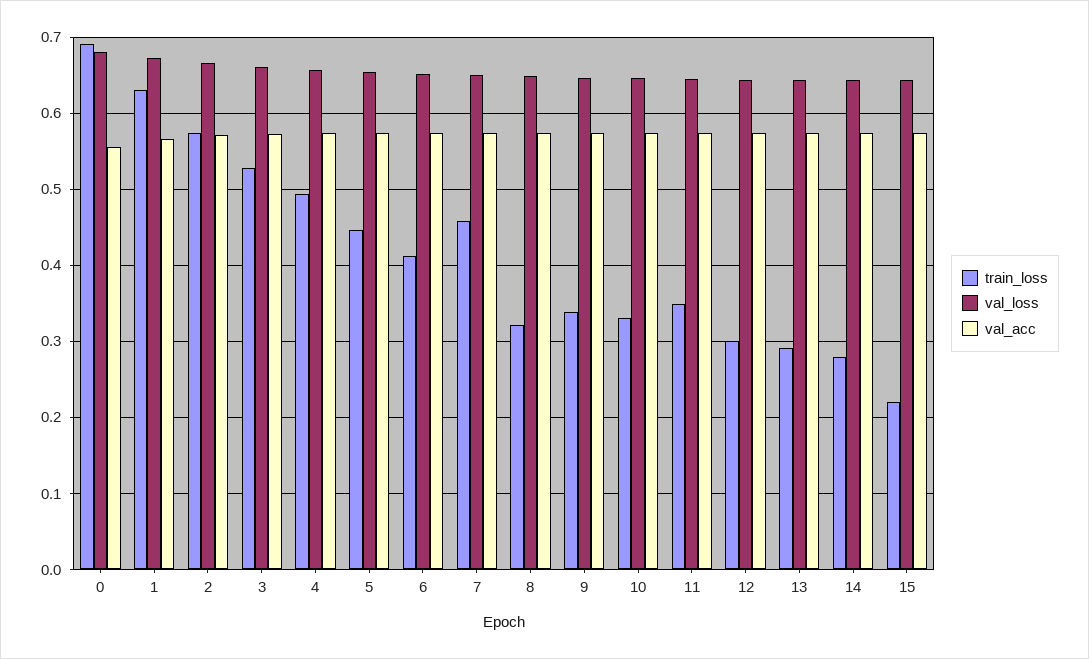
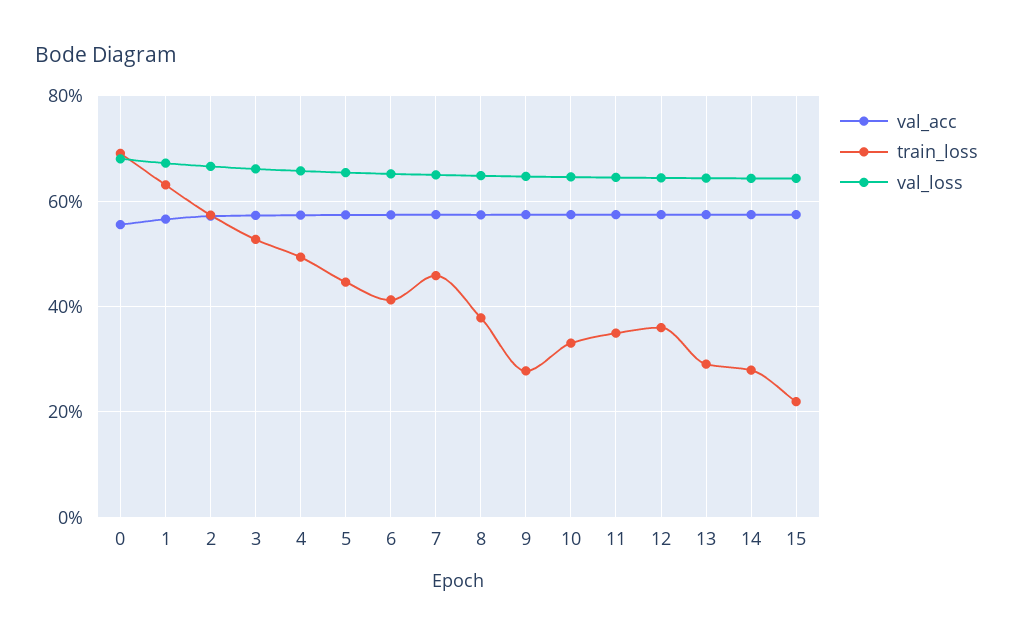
  {
    "train_loss": {
      "0": 0.69,
      "1": 0.63,
      "2": 0.57,
      "3": 0.53,
      "4": 0.49,
      "5": 0.45,
      "6": 0.41,
      "7": 0.46,
-     "8": 0.32,
+     "8": 0.38,
-     "9": 0.34,
+     "9": 0.28,
      "10": 0.33,
      "11": 0.35,
-     "12": 0.3,
+     "12": 0.36,
      "13": 0.29,
      "14": 0.28,
      "15": 0.22
    },
    "val_loss": {
      "0": 0.68,
      "1": 0.67,
      "2": 0.67,
      "3": 0.66,
      "4": 0.66,
      "5": 0.65,
      "6": 0.65,
      "7": 0.65,
      "8": 0.65,
      "9": 0.65,
      "10": 0.65,
      "11": 0.65,
      "12": 0.64,
      "13": 0.64,
      "14": 0.64,
      "15": 0.64
    },
    "val_acc": {
      "0": 0.56,
      "1": 0.57,
      "2": 0.57,
      "3": 0.57,
      "4": 0.57,
      "5": 0.57,
      "6": 0.57,
      "7": 0.57,
      "8": 0.57,
      "9": 0.57,
      "10": 0.57,
      "11": 0.57,
      "12": 0.57,
      "13": 0.57,
      "14": 0.57,
      "15": 0.57
    }
  }

